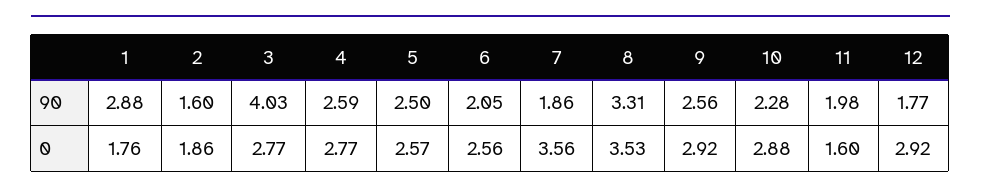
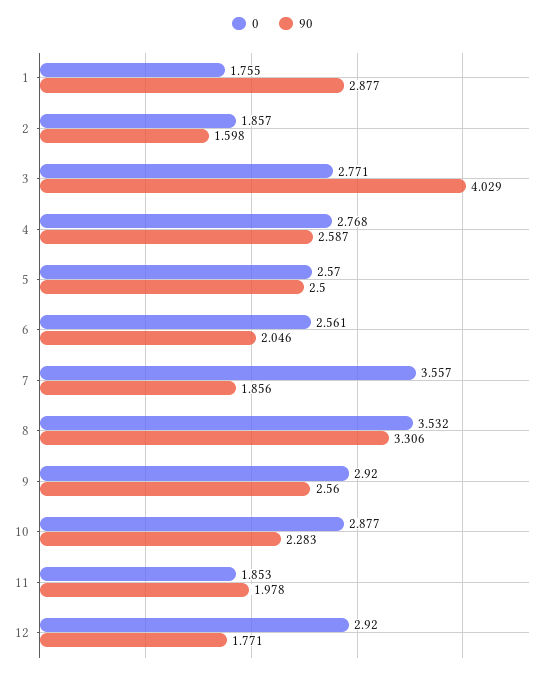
  {
    "90": {
      "1": 2.877,
      "2": 1.598,
      "3": 4.029,
      "4": 2.587,
      "5": 2.5,
      "6": 2.046,
      "7": 1.856,
      "8": 3.306,
      "9": 2.56,
      "10": 2.283,
      "11": 1.978,
      "12": 1.771
    },
    "0": {
      "1": 1.755,
      "2": 1.857,
      "3": 2.771,
      "4": 2.768,
      "5": 2.57,
      "6": 2.561,
      "7": 3.557,
      "8": 3.532,
      "9": 2.92,
      "10": 2.877,
-     "11": 1.6,
+     "11": 1.853,
      "12": 2.92
    }
  }

